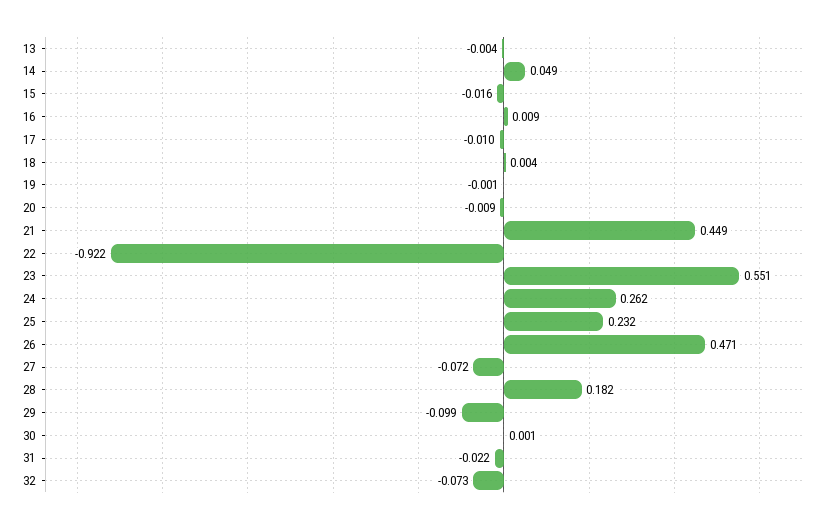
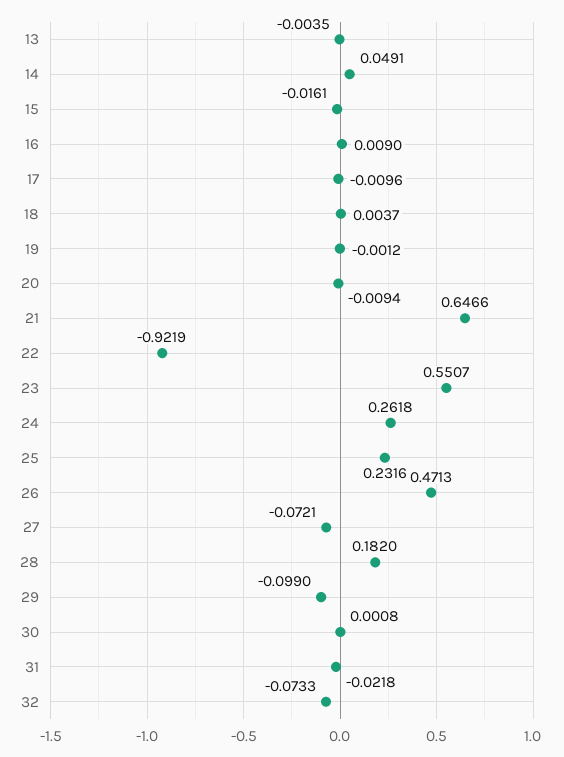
  {
    "13": -0.0035,
    "14": 0.0491,
    "15": -0.0161,
    "16": 0.009,
    "17": -0.0096,
    "18": 0.0037,
    "19": -0.0012,
    "20": -0.0094,
-   "21": 0.449,
+   "21": 0.6466,
    "22": -0.9219,
    "23": 0.5507,
    "24": 0.2618,
    "25": 0.2316,
    "26": 0.4713,
    "27": -0.0721,
    "28": 0.182,
    "29": -0.099,
    "30": 0.0008,
    "31": -0.0218,
    "32": -0.0733
  }

